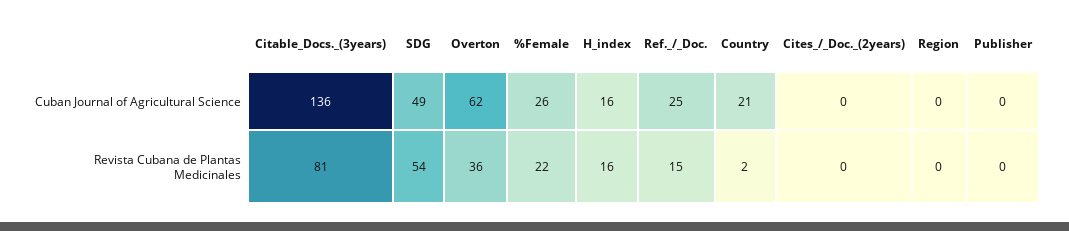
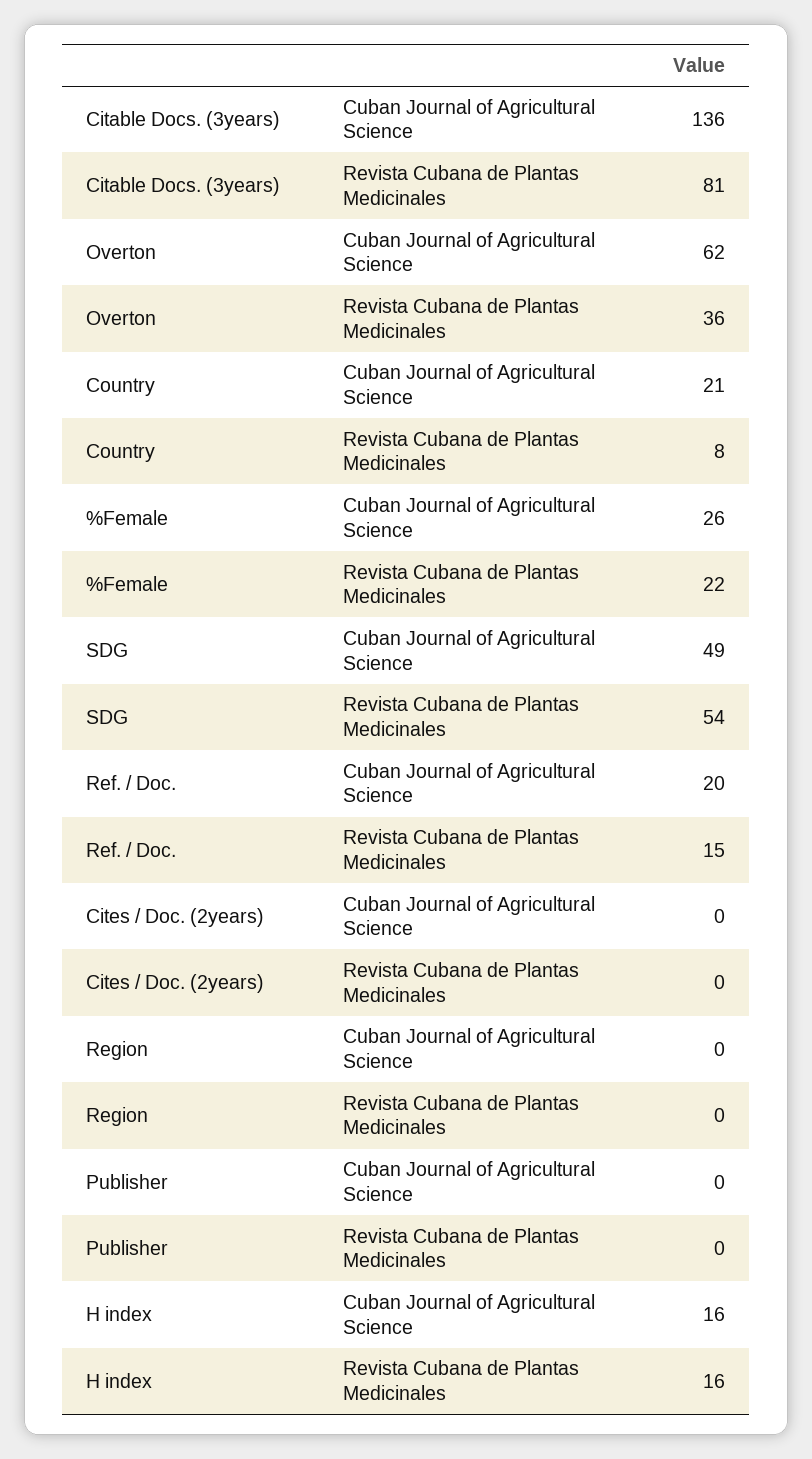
  {
    "Citable_Docs._(3years)": {
      "Cuban Journal of Agricultural Science": 136,
      "Revista Cubana de Plantas Medicinales": 81
    },
    "SDG": {
      "Cuban Journal of Agricultural Science": 49,
      "Revista Cubana de Plantas Medicinales": 54
    },
    "Overton": {
      "Cuban Journal of Agricultural Science": 62,
      "Revista Cubana de Plantas Medicinales": 36
    },
    "%Female": {
      "Cuban Journal of Agricultural Science": 26,
      "Revista Cubana de Plantas Medicinales": 22
    },
    "H_index": {
      "Cuban Journal of Agricultural Science": 16,
      "Revista Cubana de Plantas Medicinales": 16
    },
    "Ref._/_Doc.": {
-     "Cuban Journal of Agricultural Science": 25,
+     "Cuban Journal of Agricultural Science": 20,
      "Revista Cubana de Plantas Medicinales": 15
    },
    "Country": {
      "Cuban Journal of Agricultural Science": 21,
-     "Revista Cubana de Plantas Medicinales": 2
+     "Revista Cubana de Plantas Medicinales": 8
    },
    "Cites_/_Doc._(2years)": {
      "Cuban Journal of Agricultural Science": 0,
      "Revista Cubana de Plantas Medicinales": 0
    },
    "Region": {
      "Cuban Journal of Agricultural Science": 0,
      "Revista Cubana de Plantas Medicinales": 0
    },
    "Publisher": {
      "Cuban Journal of Agricultural Science": 0,
      "Revista Cubana de Plantas Medicinales": 0
    }
  }

